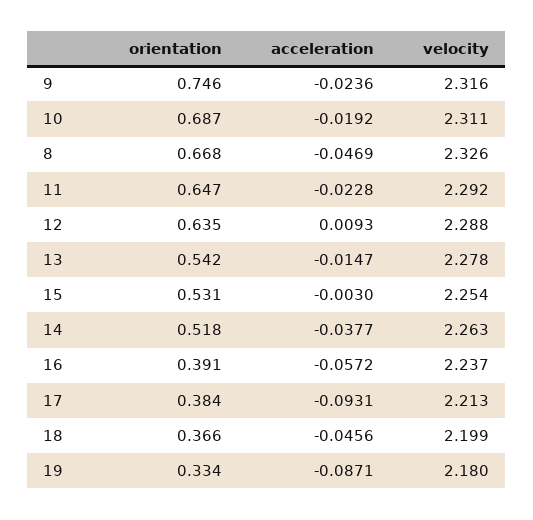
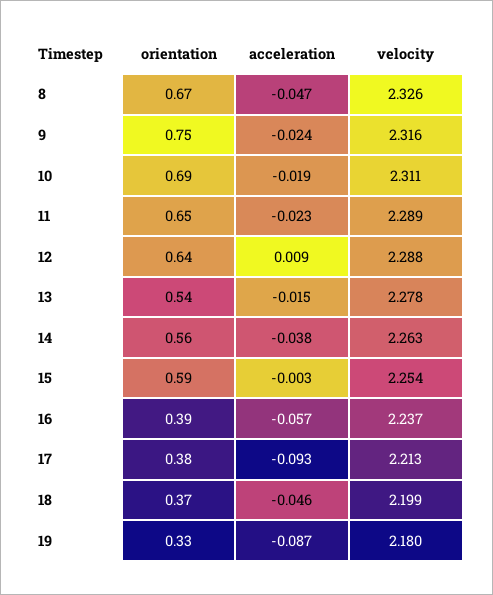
  {
    "orientation": {
      "9": 0.746,
      "10": 0.687,
      "8": 0.668,
      "11": 0.647,
      "12": 0.635,
      "13": 0.542,
-     "15": 0.531,
+     "15": 0.59,
-     "14": 0.518,
+     "14": 0.56,
      "16": 0.391,
      "17": 0.384,
      "18": 0.366,
      "19": 0.334
    },
    "acceleration": {
      "9": -0.0236,
      "10": -0.0192,
      "8": -0.0469,
      "11": -0.0228,
      "12": 0.0093,
      "13": -0.0147,
      "15": -0.003,
      "14": -0.0377,
      "16": -0.0572,
      "17": -0.0931,
      "18": -0.0456,
      "19": -0.0871
    },
    "velocity": {
      "9": 2.316,
      "10": 2.311,
      "8": 2.326,
-     "11": 2.292,
+     "11": 2.289,
      "12": 2.288,
      "13": 2.278,
      "15": 2.254,
      "14": 2.263,
      "16": 2.237,
      "17": 2.213,
      "18": 2.199,
      "19": 2.18
    }
  }

